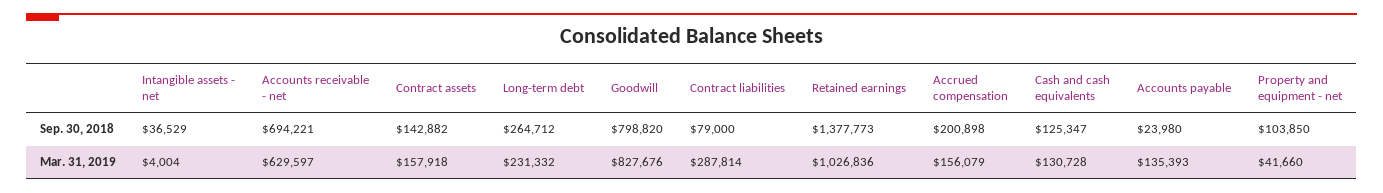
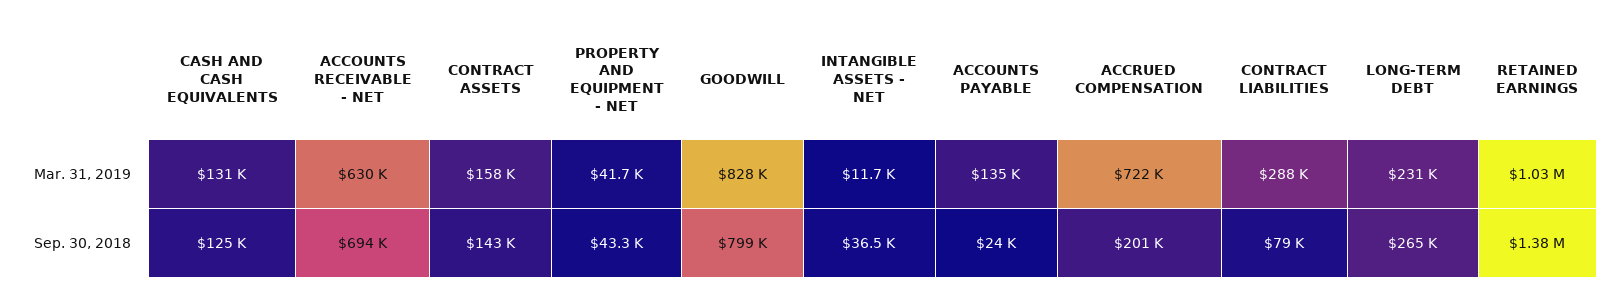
  {
    "Intangible assets - net": {
      "Sep. 30, 2018": 36529,
-     "Mar. 31, 2019": 4004
+     "Mar. 31, 2019": 11700
    },
    "Accounts receivable - net": {
      "Sep. 30, 2018": 694221,
      "Mar. 31, 2019": 629597
    },
    "Contract assets": {
      "Sep. 30, 2018": 142882,
      "Mar. 31, 2019": 157918
    },
    "Long-term debt": {
      "Sep. 30, 2018": 264712,
      "Mar. 31, 2019": 231332
    },
    "Goodwill": {
      "Sep. 30, 2018": 798820,
      "Mar. 31, 2019": 827676
    },
    "Contract liabilities": {
      "Sep. 30, 2018": 79000,
      "Mar. 31, 2019": 287814
    },
    "Retained earnings": {
      "Sep. 30, 2018": 1377773,
      "Mar. 31, 2019": 1026836
    },
    "Accrued compensation": {
      "Sep. 30, 2018": 200898,
-     "Mar. 31, 2019": 156079
+     "Mar. 31, 2019": 722000
    },
    "Cash and cash equivalents": {
      "Sep. 30, 2018": 125347,
      "Mar. 31, 2019": 130728
    },
    "Accounts payable": {
      "Sep. 30, 2018": 23980,
      "Mar. 31, 2019": 135393
    },
    "Property and equipment - net": {
-     "Sep. 30, 2018": 103850,
+     "Sep. 30, 2018": 43300,
      "Mar. 31, 2019": 41660
    }
  }

